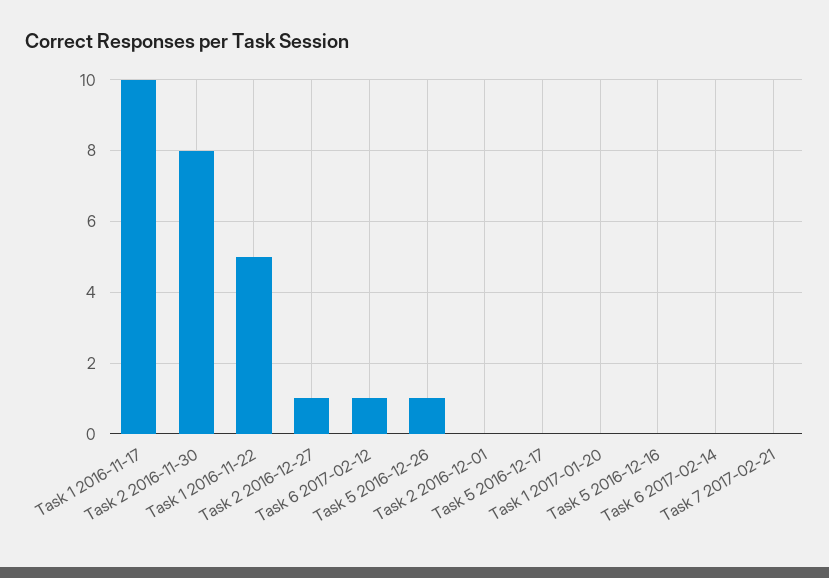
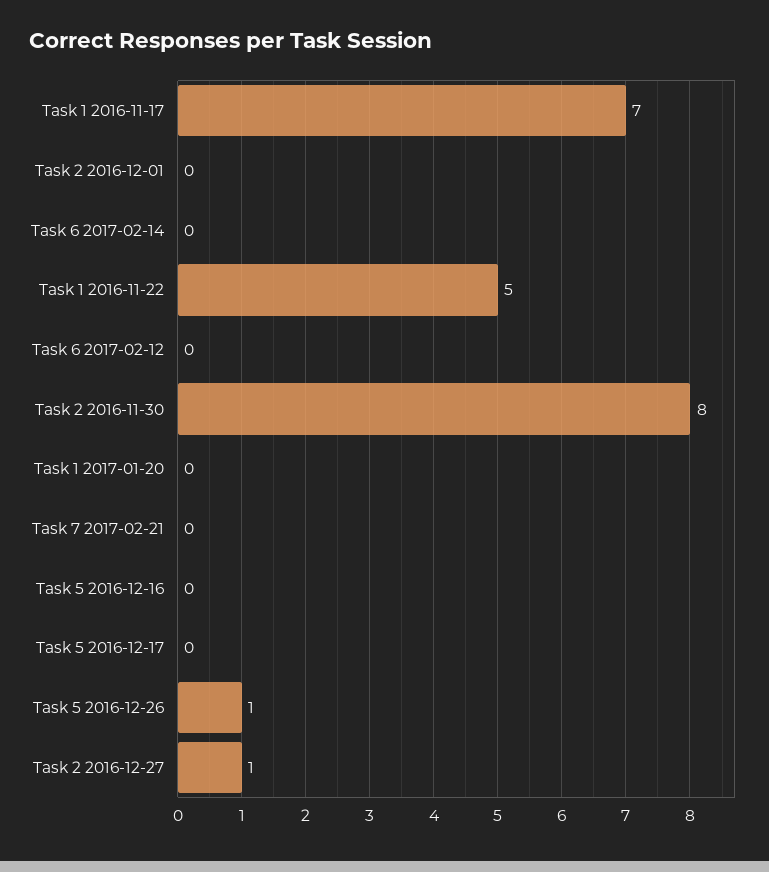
  {
-   "Task 1 2016-11-17": 10,
+   "Task 1 2016-11-17": 7,
    "Task 2 2016-11-30": 8,
    "Task 1 2016-11-22": 5,
    "Task 2 2016-12-27": 1,
-   "Task 6 2017-02-12": 1,
+   "Task 6 2017-02-12": 0,
    "Task 5 2016-12-26": 1,
    "Task 2 2016-12-01": 0,
    "Task 5 2016-12-17": 0,
    "Task 1 2017-01-20": 0,
    "Task 5 2016-12-16": 0,
    "Task 6 2017-02-14": 0,
    "Task 7 2017-02-21": 0
  }

